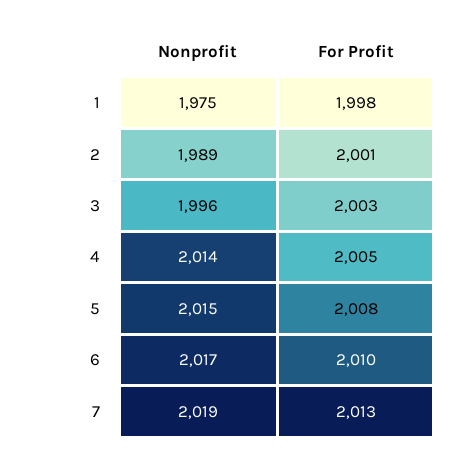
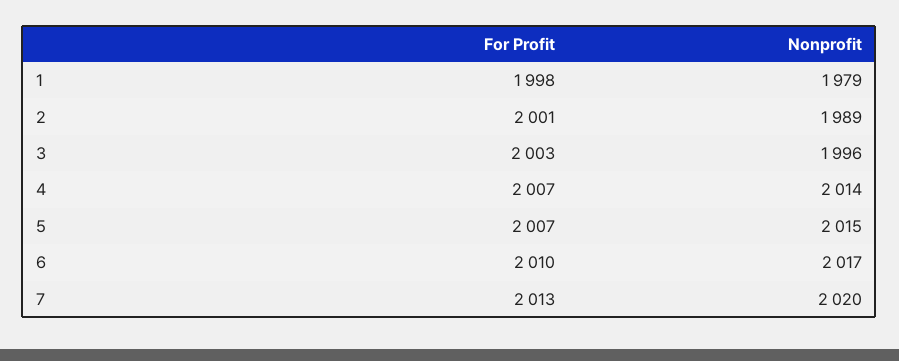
  {
    "Nonprofit": {
-     "1": 1975,
+     "1": 1979,
      "2": 1989,
      "3": 1996,
      "4": 2014,
      "5": 2015,
      "6": 2017,
-     "7": 2019
+     "7": 2020
    },
    "For Profit": {
      "1": 1998,
      "2": 2001,
      "3": 2003,
-     "4": 2005,
+     "4": 2007,
-     "5": 2008,
+     "5": 2007,
      "6": 2010,
      "7": 2013
    }
  }

